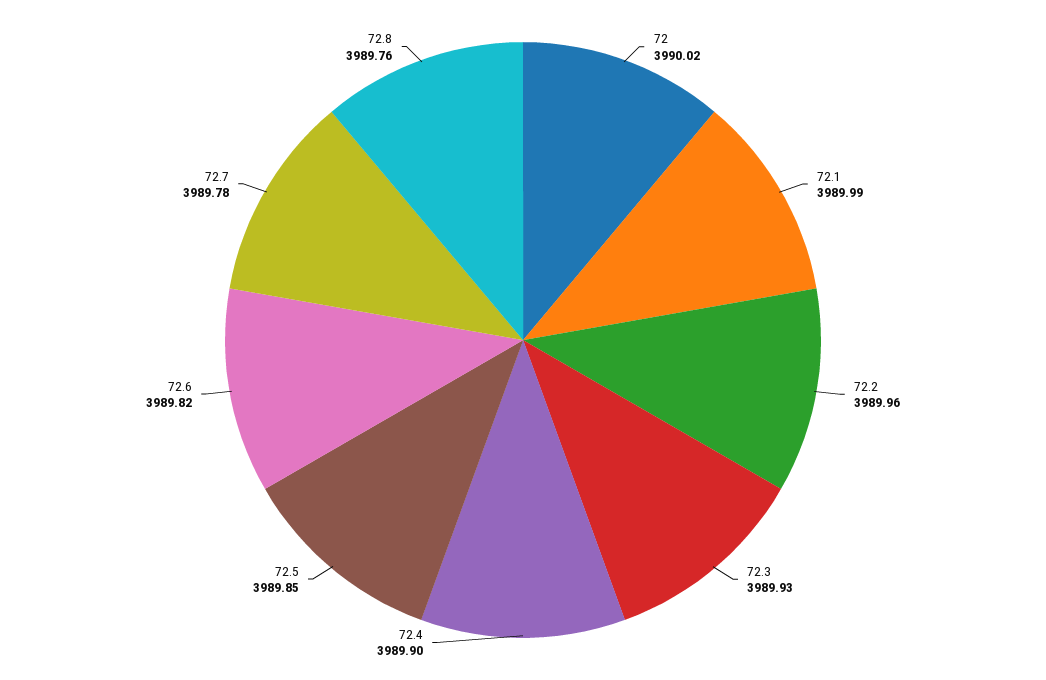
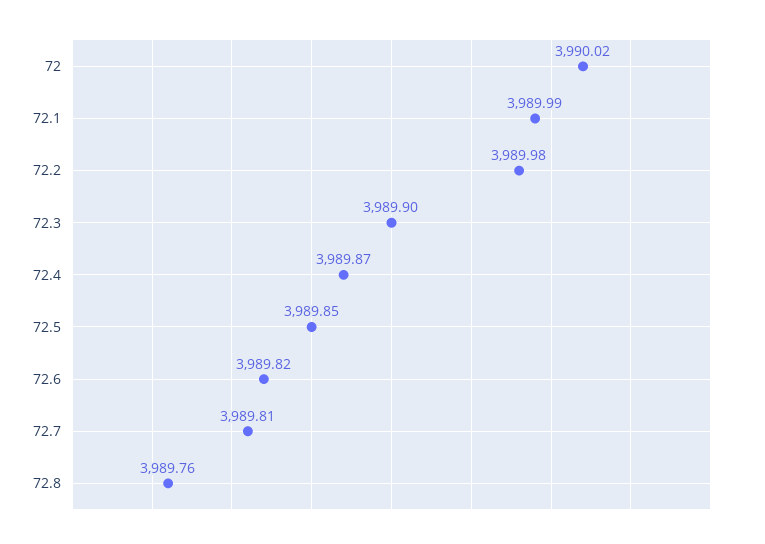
  {
    "72": 3990.02,
    "72.1": 3989.99,
-   "72.2": 3989.96,
+   "72.2": 3989.98,
-   "72.3": 3989.93,
+   "72.3": 3989.9,
-   "72.4": 3989.9,
+   "72.4": 3989.87,
    "72.5": 3989.85,
    "72.6": 3989.82,
-   "72.7": 3989.78,
+   "72.7": 3989.81,
    "72.8": 3989.76
  }

